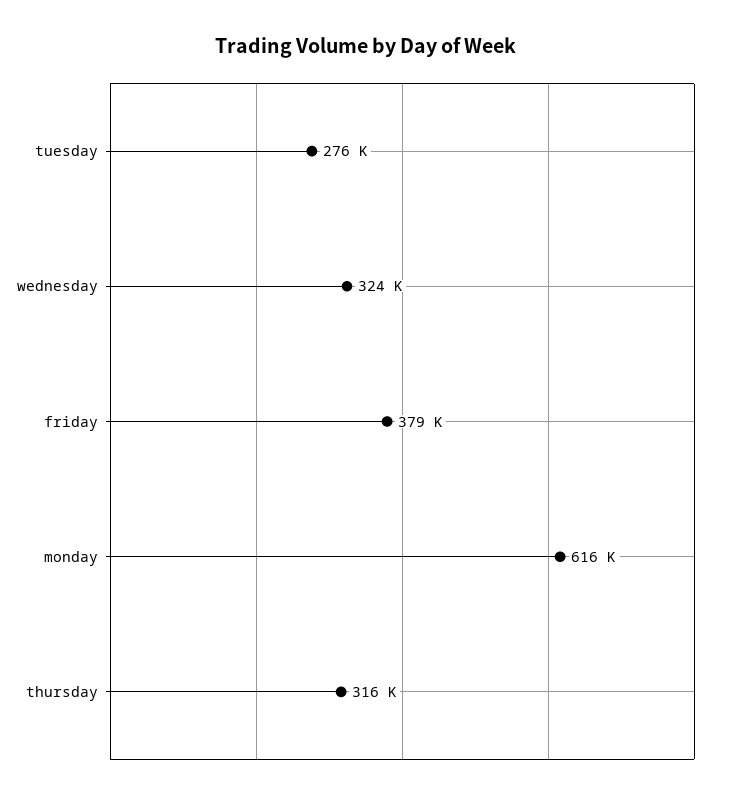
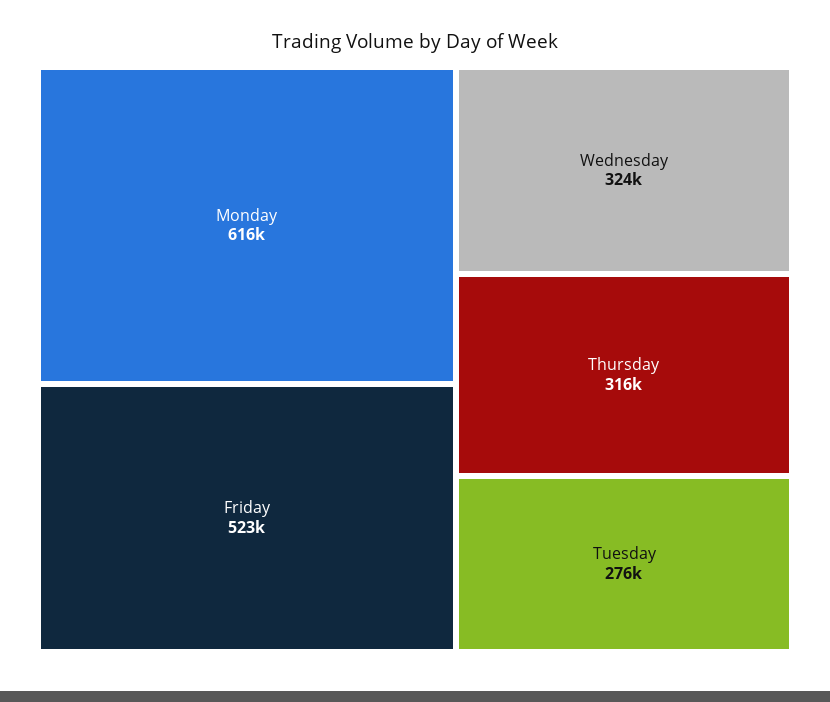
  {
    "tuesday": 276000,
    "wednesday": 324000,
-   "friday": 379000,
+   "friday": 523000,
    "monday": 616000,
    "thursday": 316000
  }

